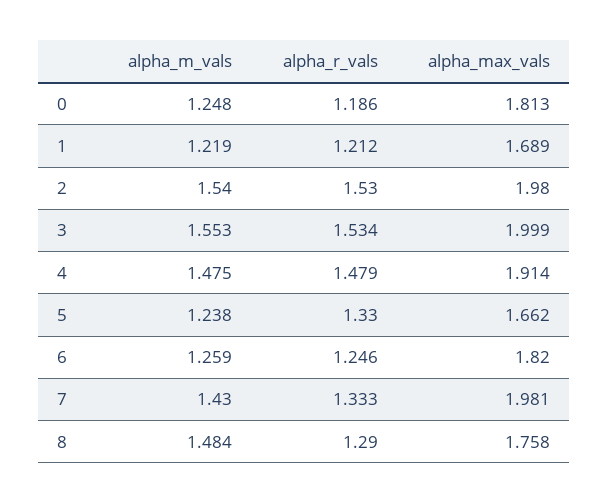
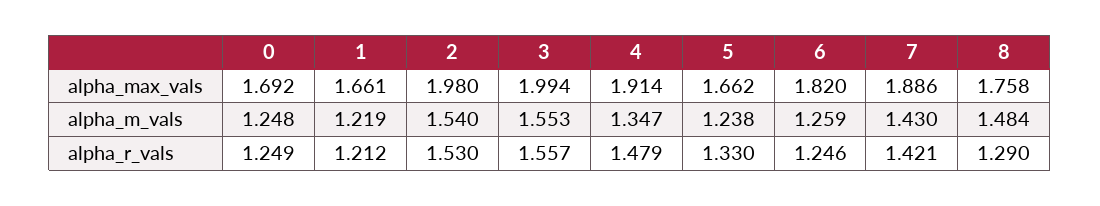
  {
    "alpha_m_vals": {
      "0": 1.248,
      "1": 1.219,
      "2": 1.54,
      "3": 1.553,
-     "4": 1.475,
+     "4": 1.347,
      "5": 1.238,
      "6": 1.259,
      "7": 1.43,
      "8": 1.484
    },
    "alpha_r_vals": {
-     "0": 1.186,
+     "0": 1.249,
      "1": 1.212,
      "2": 1.53,
-     "3": 1.534,
+     "3": 1.557,
      "4": 1.479,
      "5": 1.33,
      "6": 1.246,
-     "7": 1.333,
+     "7": 1.421,
      "8": 1.29
    },
    "alpha_max_vals": {
-     "0": 1.813,
+     "0": 1.692,
-     "1": 1.689,
+     "1": 1.661,
      "2": 1.98,
-     "3": 1.999,
+     "3": 1.994,
      "4": 1.914,
      "5": 1.662,
      "6": 1.82,
-     "7": 1.981,
+     "7": 1.886,
      "8": 1.758
    }
  }

